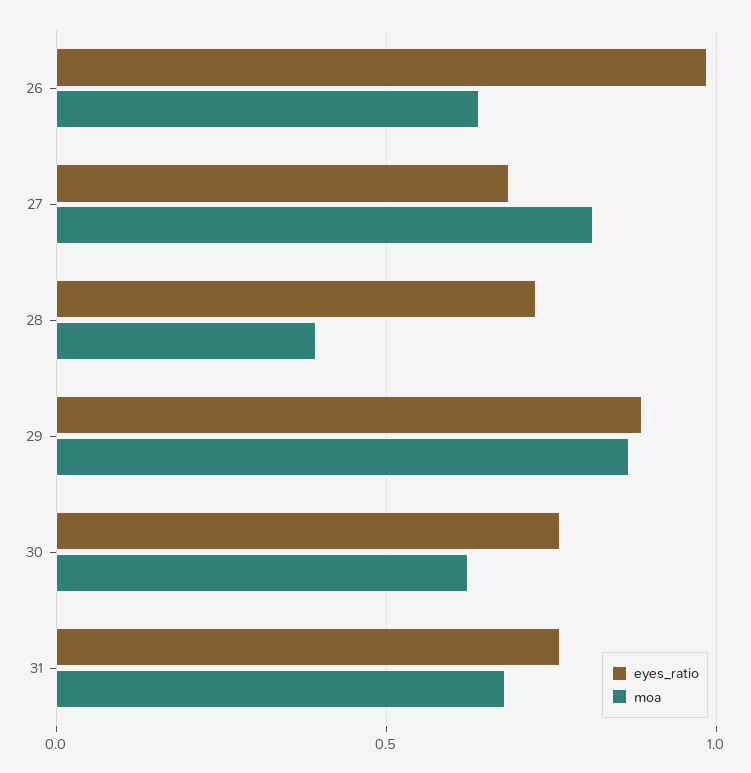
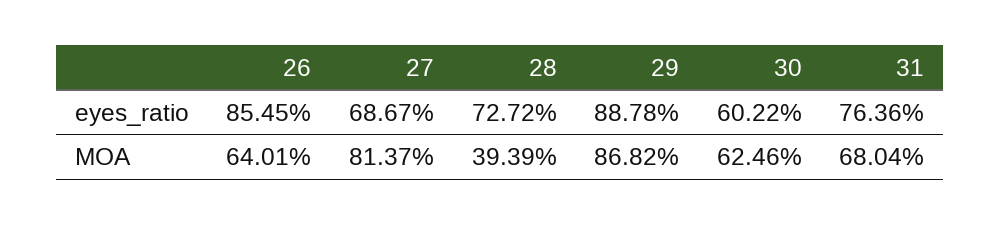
  {
    "eyes_ratio": {
-     "26": 1,
+     "26": 0.8545,
      "27": 0.6867,
      "28": 0.7272,
      "29": 0.8878,
-     "30": 0.75,
+     "30": 0.6022,
      "31": 0.7636
    },
    "moa": {
      "26": 0.6401,
      "27": 0.8137,
      "28": 0.3939,
      "29": 0.8682,
      "30": 0.6246,
      "31": 0.6804
    }
  }

